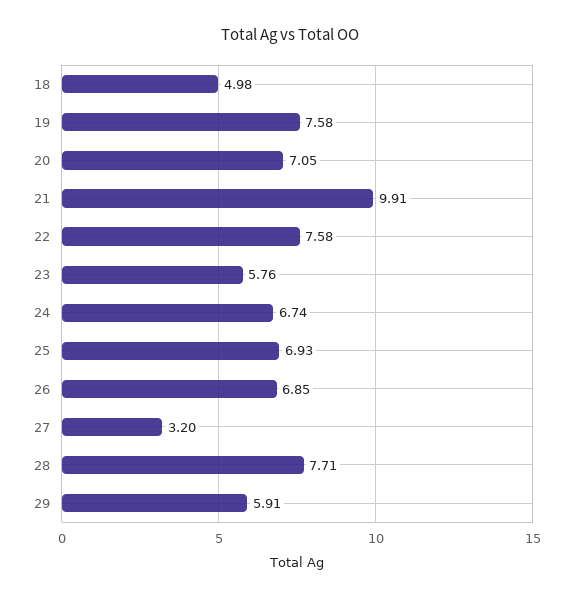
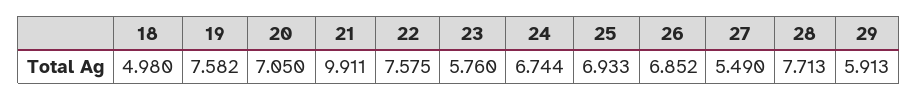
  {
    "18": 4.98,
    "19": 7.582,
    "20": 7.05,
    "21": 9.911,
    "22": 7.575,
    "23": 5.76,
    "24": 6.744,
    "25": 6.933,
    "26": 6.852,
-   "27": 3.2,
+   "27": 5.49,
    "28": 7.713,
    "29": 5.913
  }

